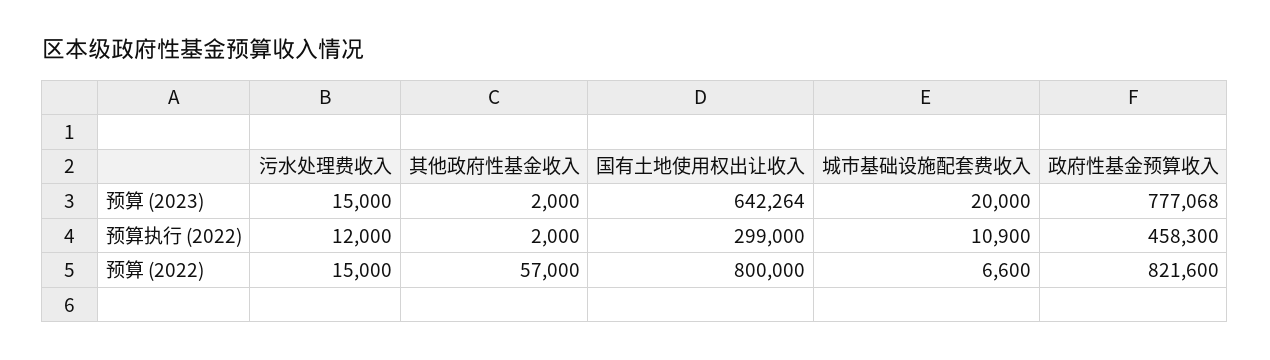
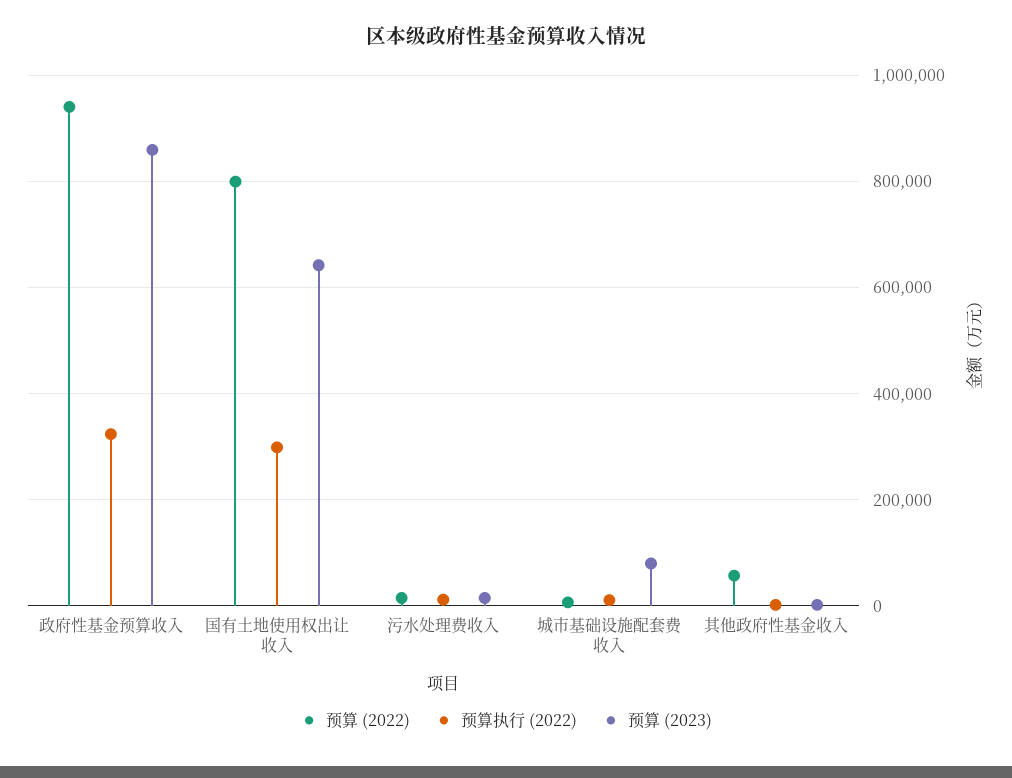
  {
    "预算 (2023)": {
      "污水处理费收入": 15000,
      "其他政府性基金收入": 2000,
      "国有土地使用权出让收入": 642264,
-     "城市基础设施配套费收入": 20000,
+     "城市基础设施配套费收入": 80000,
-     "政府性基金预算收入": 777068
+     "政府性基金预算收入": 860000
    },
    "预算执行 (2022)": {
      "污水处理费收入": 12000,
      "其他政府性基金收入": 2000,
      "国有土地使用权出让收入": 299000,
      "城市基础设施配套费收入": 10900,
-     "政府性基金预算收入": 458300
+     "政府性基金预算收入": 320000
    },
    "预算 (2022)": {
      "污水处理费收入": 15000,
      "其他政府性基金收入": 57000,
      "国有土地使用权出让收入": 800000,
      "城市基础设施配套费收入": 6600,
-     "政府性基金预算收入": 821600
+     "政府性基金预算收入": 940000
    }
  }

